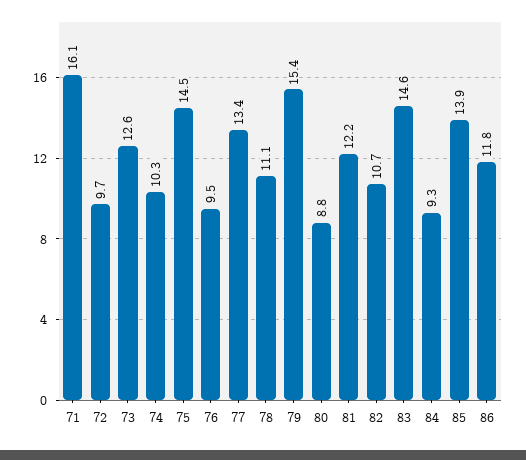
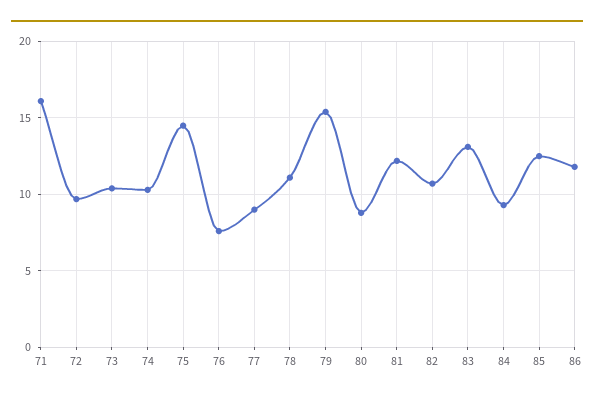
  {
    "71": 16.1,
    "72": 9.7,
-   "73": 12.6,
+   "73": 10.5,
    "74": 10.3,
    "75": 14.5,
-   "76": 9.5,
+   "76": 7.5,
-   "77": 13.4,
+   "77": 9,
    "78": 11.1,
    "79": 15.4,
    "80": 8.8,
    "81": 12.2,
    "82": 10.7,
-   "83": 14.6,
+   "83": 13,
    "84": 9.3,
-   "85": 13.9,
+   "85": 12.5,
    "86": 11.8
  }

